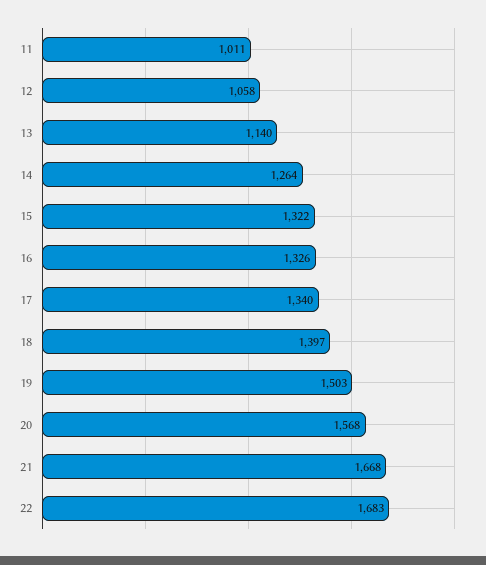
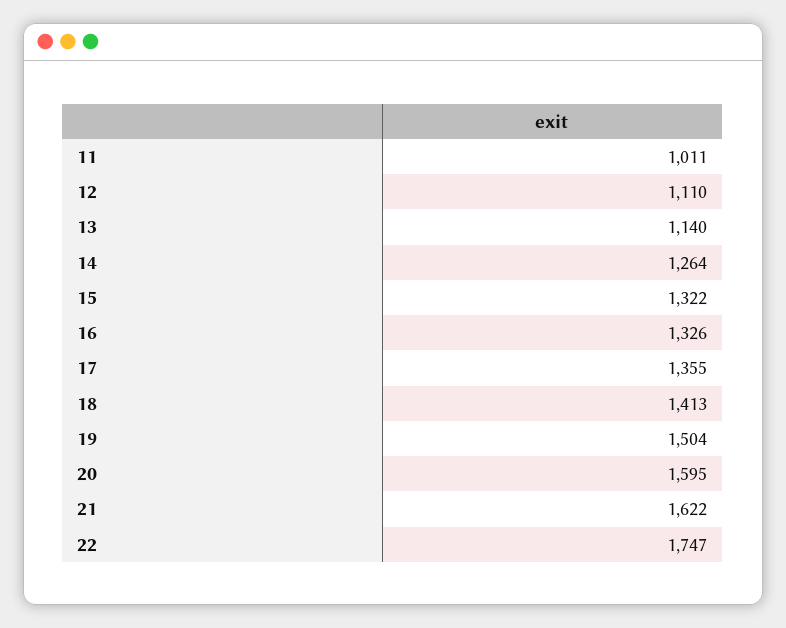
  {
    "11": 1011,
-   "12": 1058,
+   "12": 1110,
    "13": 1140,
    "14": 1264,
    "15": 1322,
    "16": 1326,
-   "17": 1340,
+   "17": 1355,
-   "18": 1397,
+   "18": 1413,
-   "19": 1503,
+   "19": 1504,
-   "20": 1568,
+   "20": 1595,
-   "21": 1668,
+   "21": 1622,
-   "22": 1683
+   "22": 1747
  }

